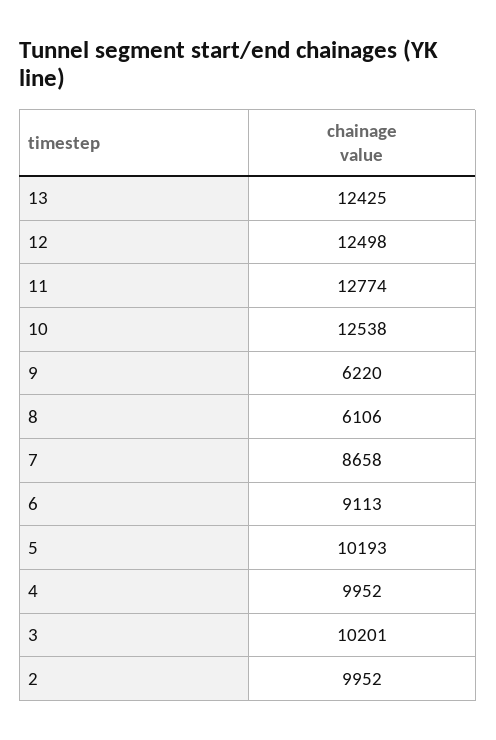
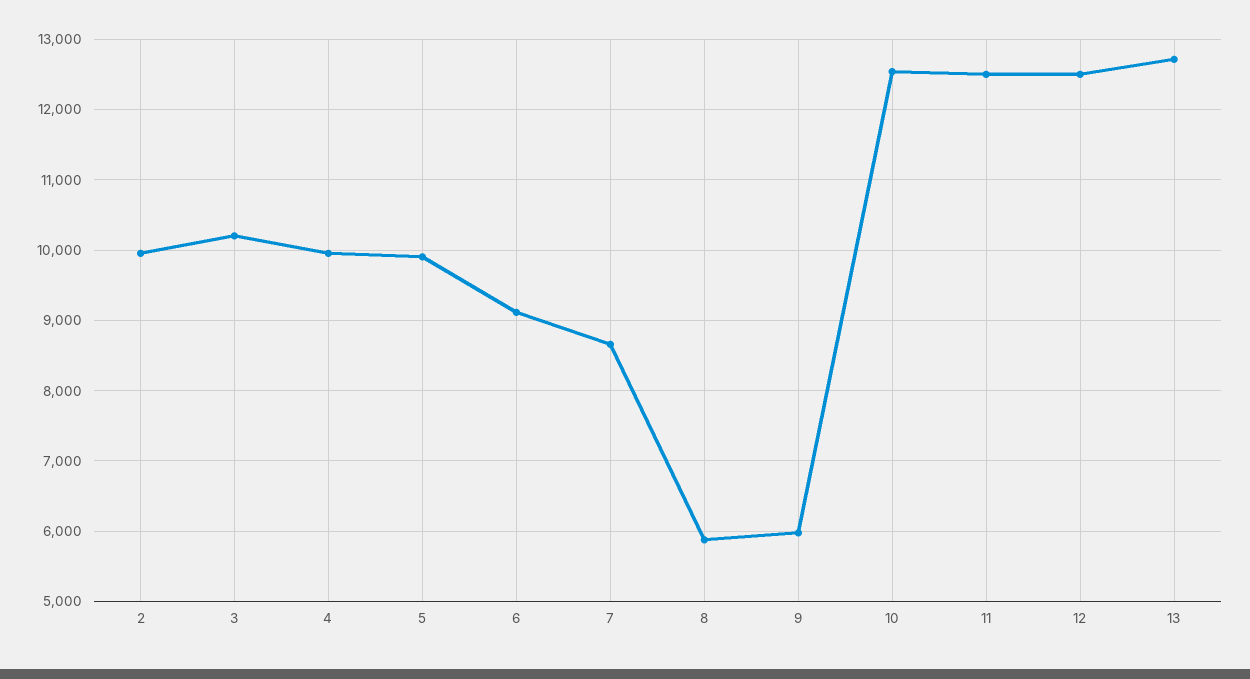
  {
-   "13": 12425,
+   "13": 12700,
    "12": 12498,
-   "11": 12774,
+   "11": 12500,
    "10": 12538,
-   "9": 6220,
+   "9": 6000,
-   "8": 6106,
+   "8": 5900,
    "7": 8658,
    "6": 9113,
-   "5": 10193,
+   "5": 9900,
    "4": 9952,
    "3": 10201,
    "2": 9952
  }

